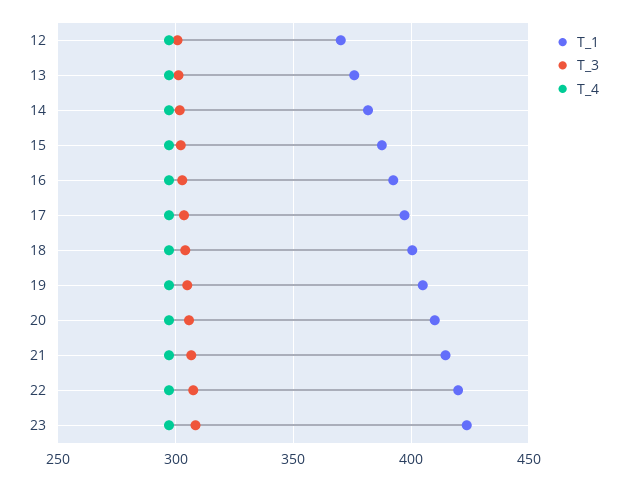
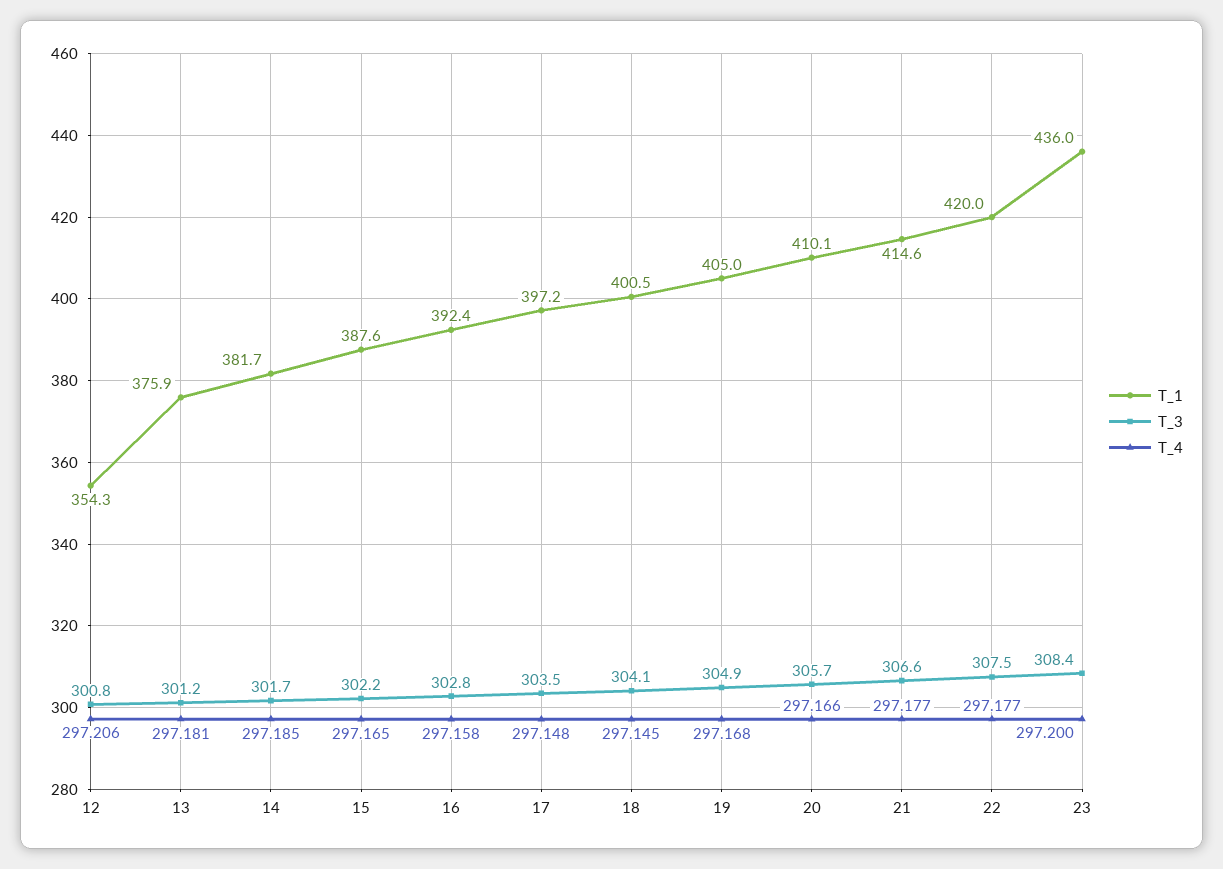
  {
    "T_1": {
-     "12": 370,
+     "12": 354.3,
      "13": 375.9,
      "14": 381.7,
      "15": 387.6,
      "16": 392.4,
      "17": 397.2,
      "18": 400.5,
      "19": 405,
      "20": 410.1,
      "21": 414.6,
      "22": 420,
-     "23": 425
+     "23": 436
    },
    "T_3": {
      "12": 300.8,
      "13": 301.2,
      "14": 301.7,
      "15": 302.2,
      "16": 302.8,
      "17": 303.5,
      "18": 304.1,
      "19": 304.9,
      "20": 305.7,
      "21": 306.6,
      "22": 307.5,
      "23": 308.4
    },
    "T_4": {
      "12": 297.206,
      "13": 297.181,
      "14": 297.185,
      "15": 297.165,
      "16": 297.158,
      "17": 297.148,
      "18": 297.145,
      "19": 297.168,
      "20": 297.166,
      "21": 297.177,
      "22": 297.177,
      "23": 297.2
    }
  }

